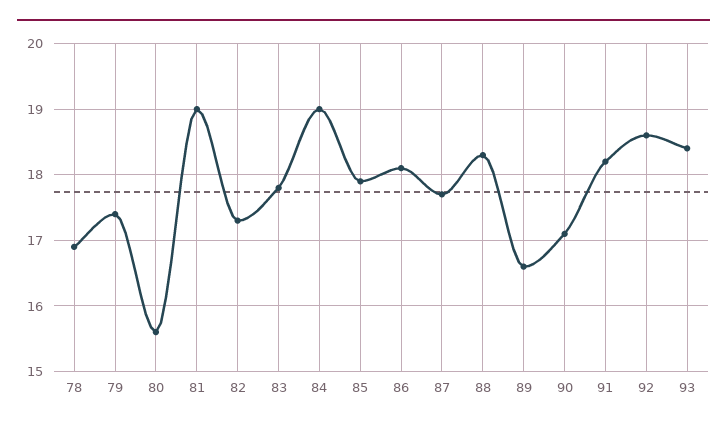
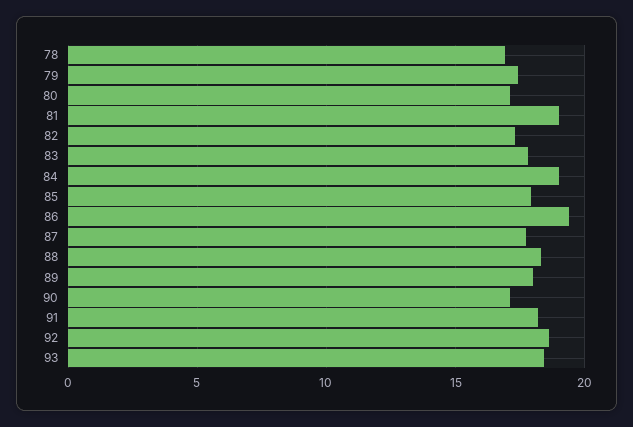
  {
    "78": 16.9,
    "79": 17.4,
-   "80": 15.6,
+   "80": 17,
    "81": 19,
    "82": 17.3,
    "83": 17.8,
    "84": 19,
    "85": 17.9,
-   "86": 18.1,
+   "86": 19.5,
    "87": 17.7,
    "88": 18.3,
-   "89": 16.6,
+   "89": 18,
    "90": 17.1,
    "91": 18.2,
    "92": 18.6,
    "93": 18.4
  }

